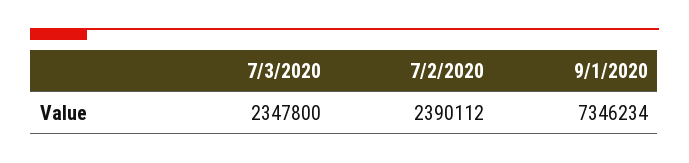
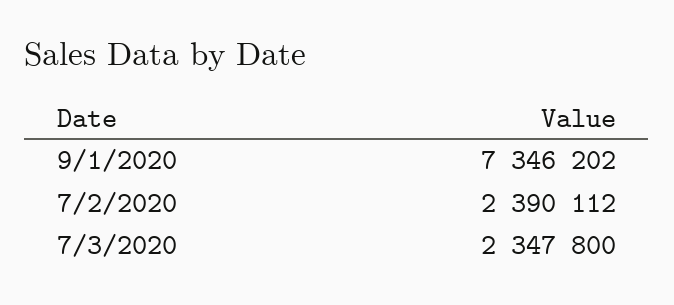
  {
    "7/3/2020": 2347800,
    "7/2/2020": 2390112,
-   "9/1/2020": 7346234
+   "9/1/2020": 7346202
  }

